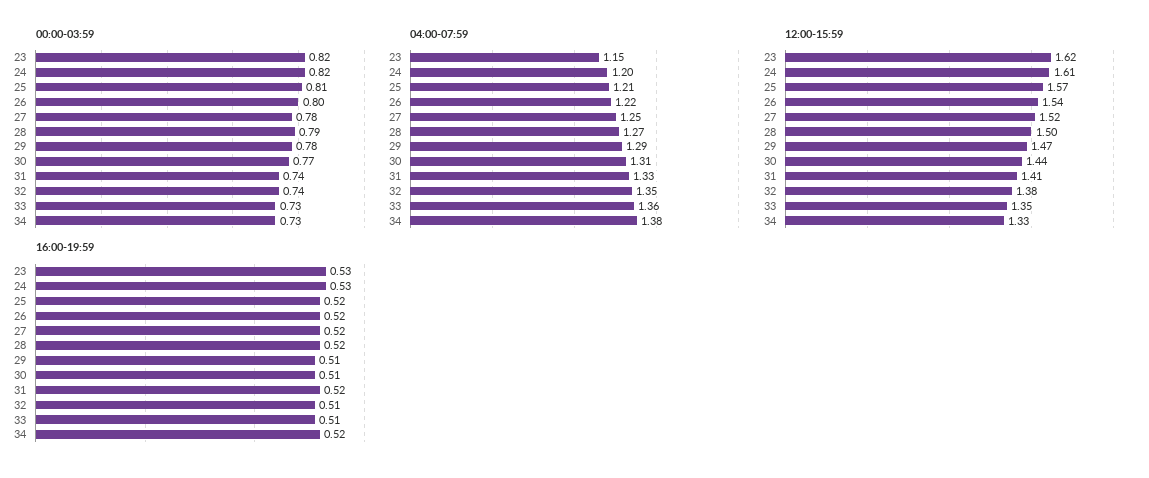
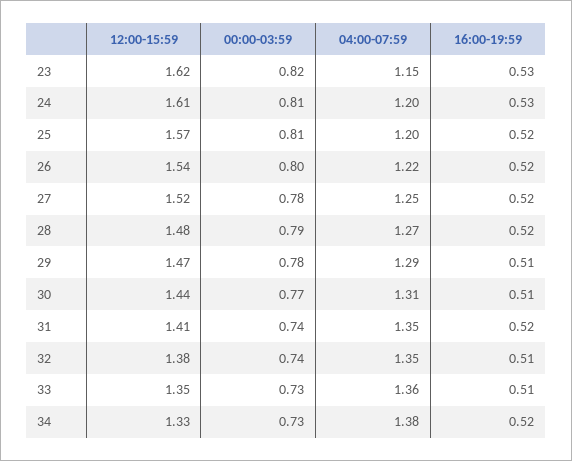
  {
    "00:00-03:59": {
      "23": 0.82,
-     "24": 0.82,
+     "24": 0.81,
      "25": 0.81,
      "26": 0.8,
      "27": 0.78,
      "28": 0.79,
      "29": 0.78,
      "30": 0.77,
      "31": 0.74,
      "32": 0.74,
      "33": 0.73,
      "34": 0.73
    },
    "04:00-07:59": {
      "23": 1.15,
      "24": 1.2,
-     "25": 1.21,
+     "25": 1.2,
      "26": 1.22,
      "27": 1.25,
      "28": 1.27,
      "29": 1.29,
      "30": 1.31,
-     "31": 1.33,
+     "31": 1.35,
      "32": 1.35,
      "33": 1.36,
      "34": 1.38
    },
    "12:00-15:59": {
      "23": 1.62,
      "24": 1.61,
      "25": 1.57,
      "26": 1.54,
      "27": 1.52,
-     "28": 1.5,
+     "28": 1.48,
      "29": 1.47,
      "30": 1.44,
      "31": 1.41,
      "32": 1.38,
      "33": 1.35,
      "34": 1.33
    },
    "16:00-19:59": {
      "23": 0.53,
      "24": 0.53,
      "25": 0.52,
      "26": 0.52,
      "27": 0.52,
      "28": 0.52,
      "29": 0.51,
      "30": 0.51,
      "31": 0.52,
      "32": 0.51,
      "33": 0.51,
      "34": 0.52
    }
  }

